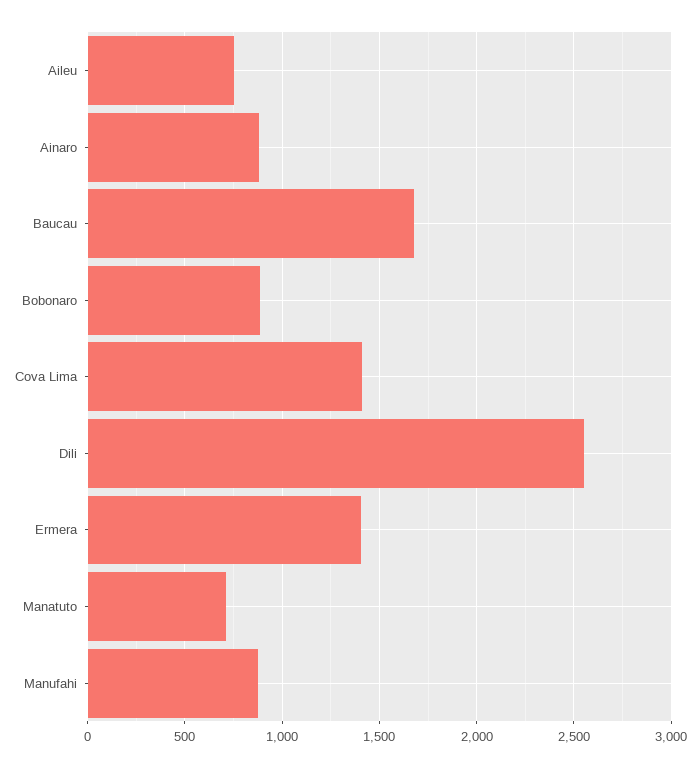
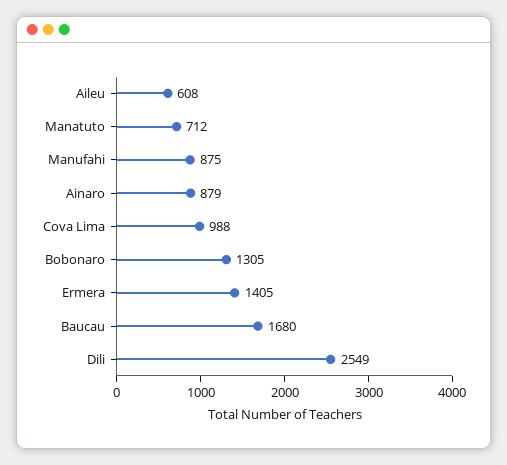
  {
-   "Aileu": 750,
+   "Aileu": 608,
    "Ainaro": 879,
    "Baucau": 1680,
-   "Bobonaro": 900,
+   "Bobonaro": 1305,
-   "Cova Lima": 1400,
+   "Cova Lima": 988,
    "Dili": 2549,
    "Ermera": 1405,
    "Manatuto": 712,
    "Manufahi": 875
  }

